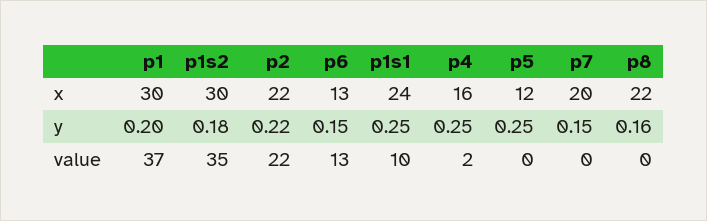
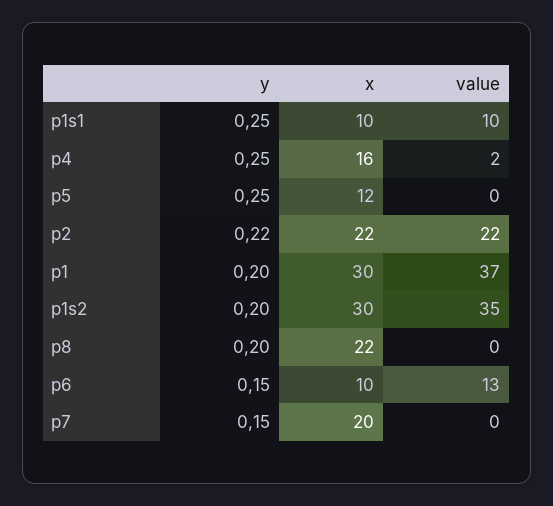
  {
    "p1": {
      "x": 30,
      "y": 0.2,
      "value": 37
    },
    "p1s2": {
      "x": 30,
-     "y": 0.18,
+     "y": 0.2,
      "value": 35
    },
    "p2": {
      "x": 22,
      "y": 0.22,
      "value": 22
    },
    "p6": {
-     "x": 13,
+     "x": 10,
      "y": 0.15,
      "value": 13
    },
    "p1s1": {
-     "x": 24,
+     "x": 10,
      "y": 0.25,
      "value": 10
    },
    "p4": {
      "x": 16,
      "y": 0.25,
      "value": 2
    },
    "p5": {
      "x": 12,
      "y": 0.25,
      "value": 0
    },
    "p7": {
      "x": 20,
      "y": 0.15,
      "value": 0
    },
    "p8": {
      "x": 22,
-     "y": 0.16,
+     "y": 0.2,
      "value": 0
    }
  }

